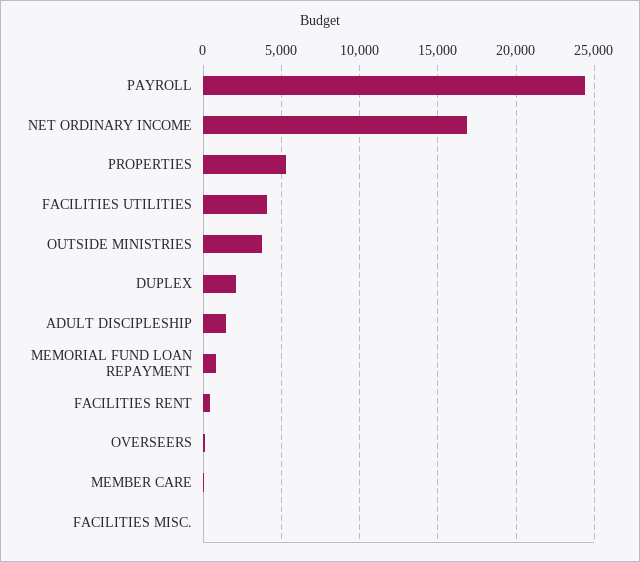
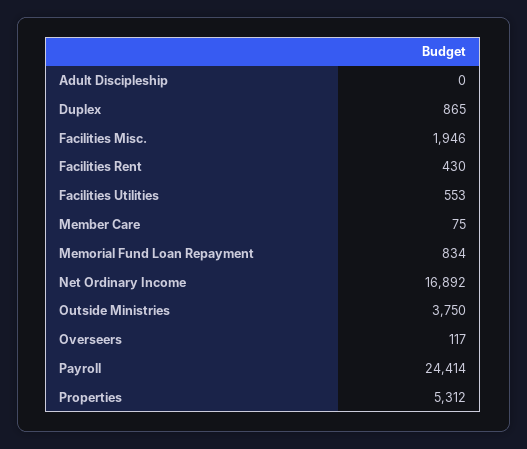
  {
    "PAYROLL": 24414,
    "NET ORDINARY INCOME": 16892,
    "PROPERTIES": 5312,
-   "FACILITIES UTILITIES": 4000,
+   "FACILITIES UTILITIES": 553,
    "OUTSIDE MINISTRIES": 3750,
-   "DUPLEX": 2000,
+   "DUPLEX": 865,
-   "ADULT DISCIPLESHIP": 1500,
+   "ADULT DISCIPLESHIP": 0,
    "MEMORIAL FUND LOAN REPAYMENT": 834,
    "FACILITIES RENT": 430,
    "OVERSEERS": 117,
    "MEMBER CARE": 75,
-   "FACILITIES MISC.": 0
+   "FACILITIES MISC.": 1946
  }

